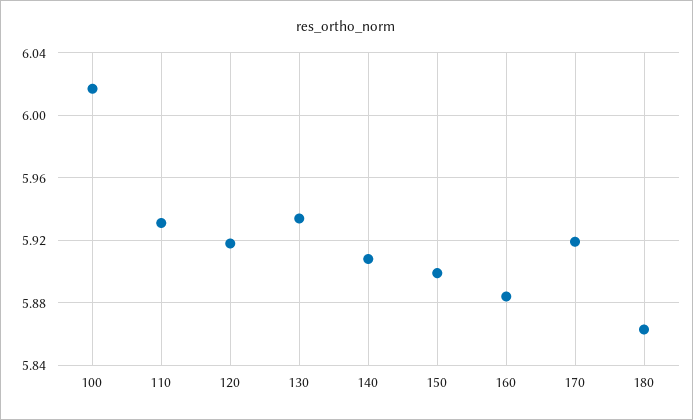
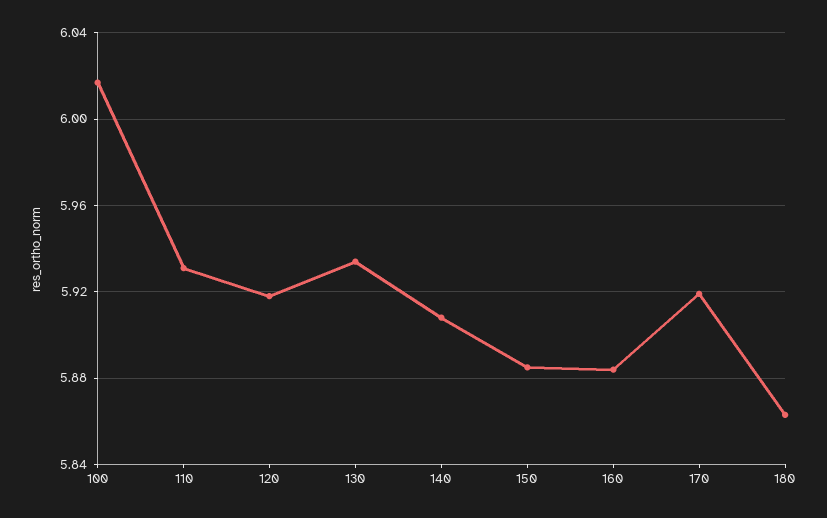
  {
    "100": 6.015,
    "110": 5.93,
    "120": 5.92,
    "130": 5.935,
    "140": 5.91,
-   "150": 5.9,
+   "150": 5.885,
    "160": 5.885,
    "170": 5.92,
    "180": 5.865
  }

